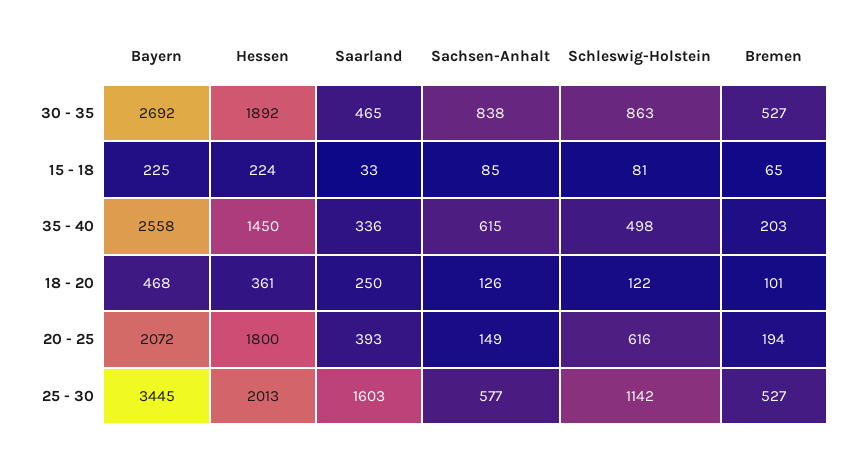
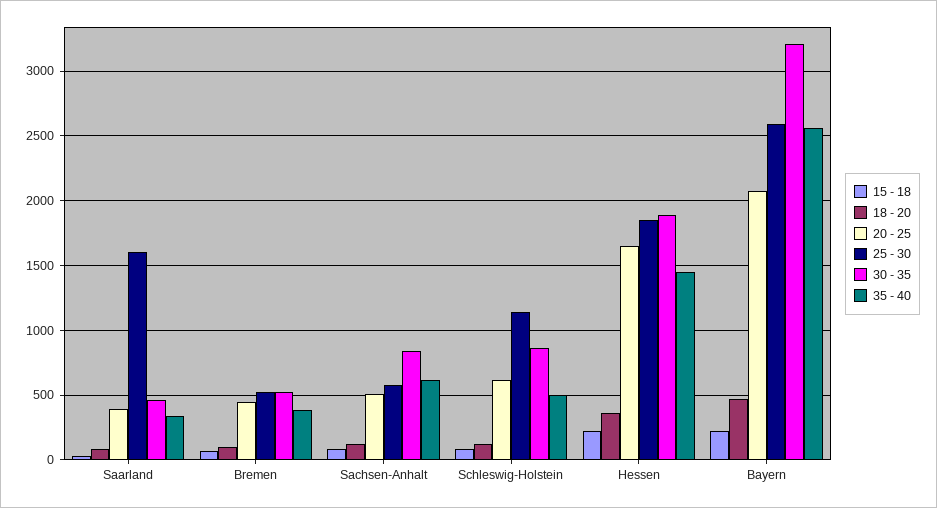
  {
    "30 - 35": {
-     "Bayern": 2692,
+     "Bayern": 3200,
      "Hessen": 1892,
      "Saarland": 465,
      "Sachsen-Anhalt": 838,
      "Schleswig-Holstein": 863,
      "Bremen": 527
    },
    "15 - 18": {
      "Bayern": 225,
      "Hessen": 224,
      "Saarland": 33,
      "Sachsen-Anhalt": 85,
      "Schleswig-Holstein": 81,
      "Bremen": 65
    },
    "35 - 40": {
      "Bayern": 2558,
      "Hessen": 1450,
      "Saarland": 336,
      "Sachsen-Anhalt": 615,
      "Schleswig-Holstein": 498,
-     "Bremen": 203
+     "Bremen": 400
    },
    "18 - 20": {
      "Bayern": 468,
      "Hessen": 361,
-     "Saarland": 250,
+     "Saarland": 100,
      "Sachsen-Anhalt": 126,
      "Schleswig-Holstein": 122,
      "Bremen": 101
    },
    "20 - 25": {
      "Bayern": 2072,
-     "Hessen": 1800,
+     "Hessen": 1650,
      "Saarland": 393,
-     "Sachsen-Anhalt": 149,
+     "Sachsen-Anhalt": 500,
      "Schleswig-Holstein": 616,
-     "Bremen": 194
+     "Bremen": 450
    },
    "25 - 30": {
-     "Bayern": 3445,
+     "Bayern": 2600,
-     "Hessen": 2013,
+     "Hessen": 1850,
      "Saarland": 1603,
      "Sachsen-Anhalt": 577,
      "Schleswig-Holstein": 1142,
      "Bremen": 527
    }
  }

